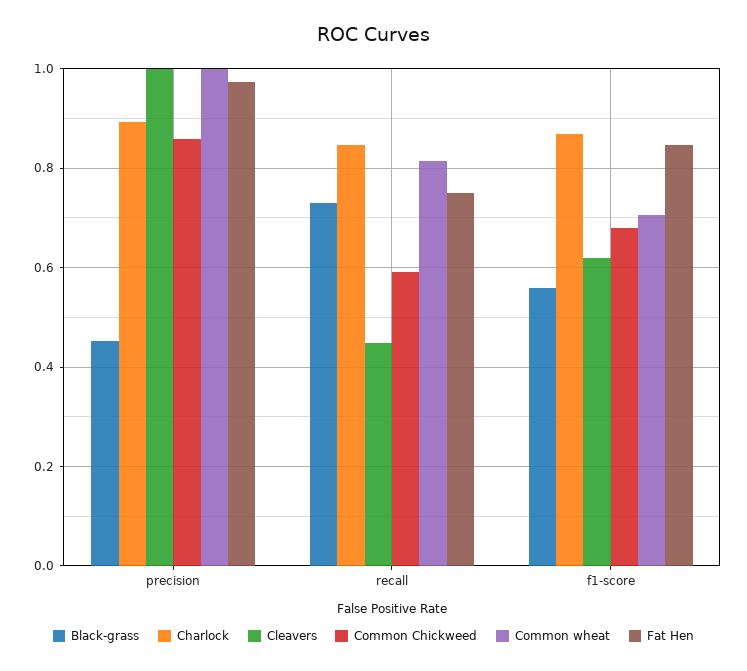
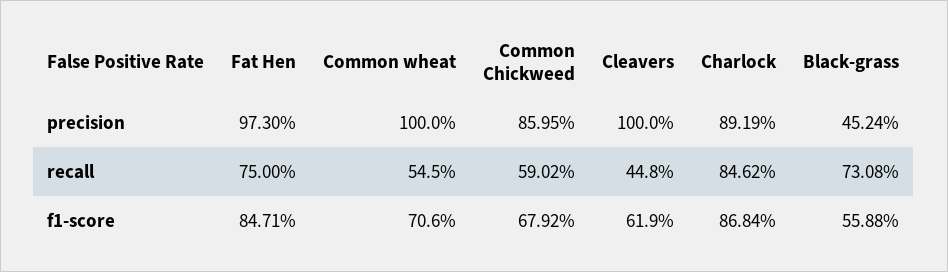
  {
    "Black-grass": {
      "precision": 0.4524,
      "recall": 0.7308,
      "f1-score": 0.5588
    },
    "Charlock": {
      "precision": 0.8919,
      "recall": 0.8462,
      "f1-score": 0.8684
    },
    "Cleavers": {
      "precision": 1,
      "recall": 0.448,
      "f1-score": 0.619
    },
    "Common Chickweed": {
      "precision": 0.8595,
      "recall": 0.5902,
      "f1-score": 0.6792
    },
    "Common wheat": {
      "precision": 1,
-     "recall": 0.82,
+     "recall": 0.545,
      "f1-score": 0.706
    },
    "Fat Hen": {
      "precision": 0.973,
      "recall": 0.75,
      "f1-score": 0.8471
    }
  }

